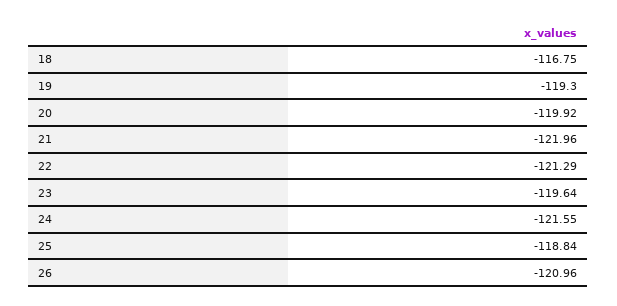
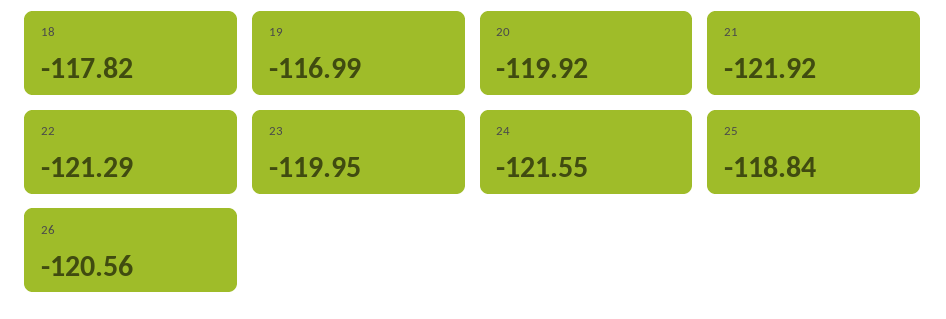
  {
-   "18": -116.75,
+   "18": -117.82,
-   "19": -119.3,
+   "19": -116.99,
    "20": -119.92,
-   "21": -121.96,
+   "21": -121.92,
    "22": -121.29,
-   "23": -119.64,
+   "23": -119.95,
    "24": -121.55,
    "25": -118.84,
-   "26": -120.96
+   "26": -120.56
  }

